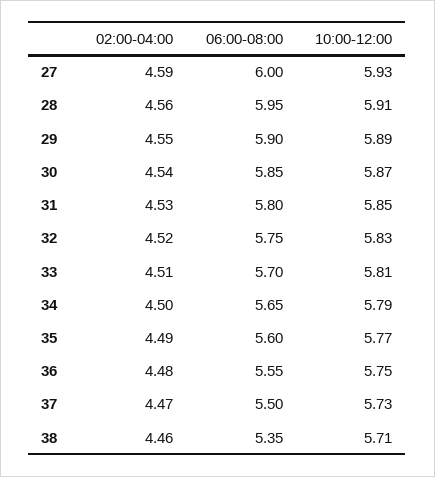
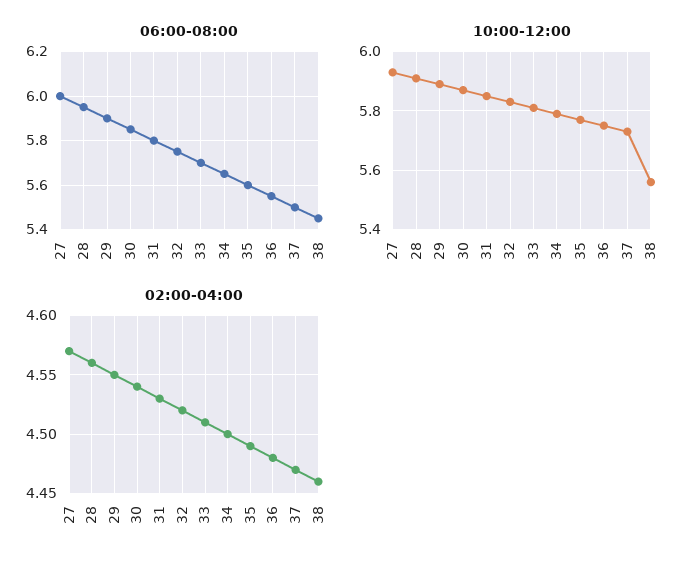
  {
    "02:00-04:00": {
-     "27": 4.59,
+     "27": 4.57,
      "28": 4.56,
      "29": 4.55,
      "30": 4.54,
      "31": 4.53,
      "32": 4.52,
      "33": 4.51,
      "34": 4.5,
      "35": 4.49,
      "36": 4.48,
      "37": 4.47,
      "38": 4.46
    },
    "06:00-08:00": {
      "27": 6,
      "28": 5.95,
      "29": 5.9,
      "30": 5.85,
      "31": 5.8,
      "32": 5.75,
      "33": 5.7,
      "34": 5.65,
      "35": 5.6,
      "36": 5.55,
      "37": 5.5,
-     "38": 5.35
+     "38": 5.45
    },
    "10:00-12:00": {
      "27": 5.93,
      "28": 5.91,
      "29": 5.89,
      "30": 5.87,
      "31": 5.85,
      "32": 5.83,
      "33": 5.81,
      "34": 5.79,
      "35": 5.77,
      "36": 5.75,
      "37": 5.73,
-     "38": 5.71
+     "38": 5.55
    }
  }

